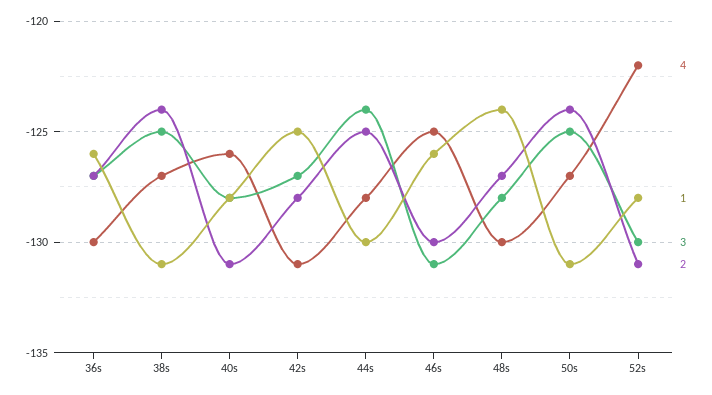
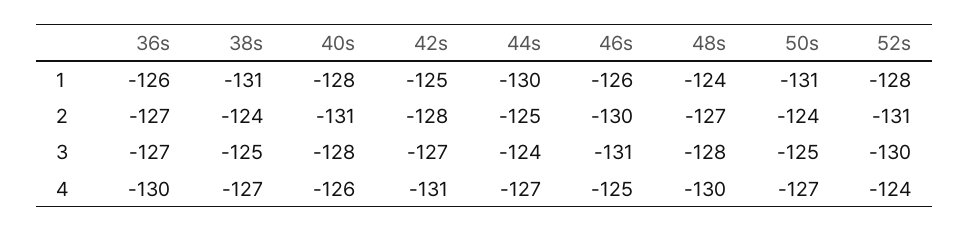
  {
    "4": {
      "36s": -130,
      "38s": -127,
      "40s": -126,
      "42s": -131,
-     "44s": -128,
+     "44s": -127,
      "46s": -125,
      "48s": -130,
      "50s": -127,
-     "52s": -122
+     "52s": -124
    },
    "1": {
      "36s": -126,
      "38s": -131,
      "40s": -128,
      "42s": -125,
      "44s": -130,
      "46s": -126,
      "48s": -124,
      "50s": -131,
      "52s": -128
    },
    "3": {
      "36s": -127,
      "38s": -125,
      "40s": -128,
      "42s": -127,
      "44s": -124,
      "46s": -131,
      "48s": -128,
      "50s": -125,
      "52s": -130
    },
    "2": {
      "36s": -127,
      "38s": -124,
      "40s": -131,
      "42s": -128,
      "44s": -125,
      "46s": -130,
      "48s": -127,
      "50s": -124,
      "52s": -131
    }
  }

